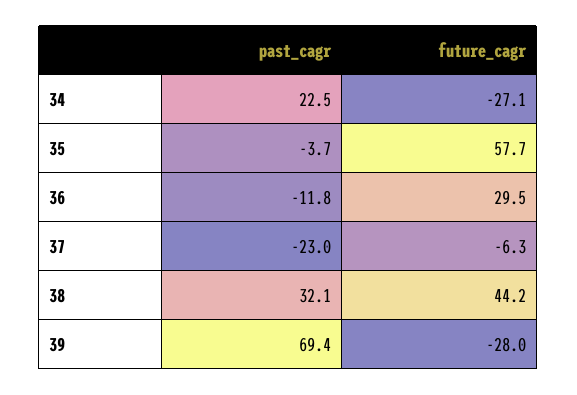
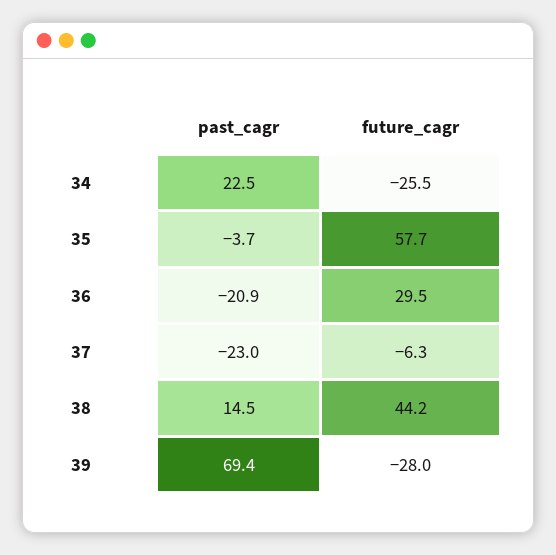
  {
    "past_cagr": {
      "34": 22.5,
      "35": -3.7,
-     "36": -11.8,
+     "36": -20.9,
      "37": -23,
-     "38": 32.1,
+     "38": 14.5,
      "39": 69.4
    },
    "future_cagr": {
-     "34": -27.1,
+     "34": -25.5,
      "35": 57.7,
      "36": 29.5,
      "37": -6.3,
      "38": 44.2,
      "39": -28
    }
  }

